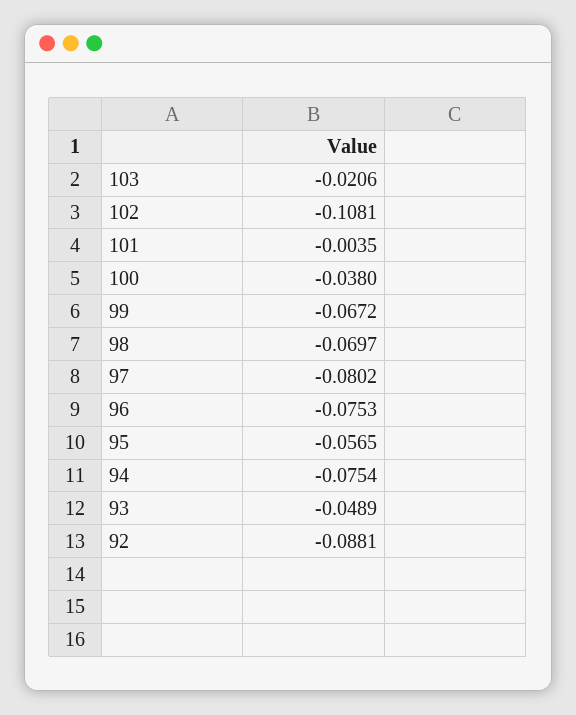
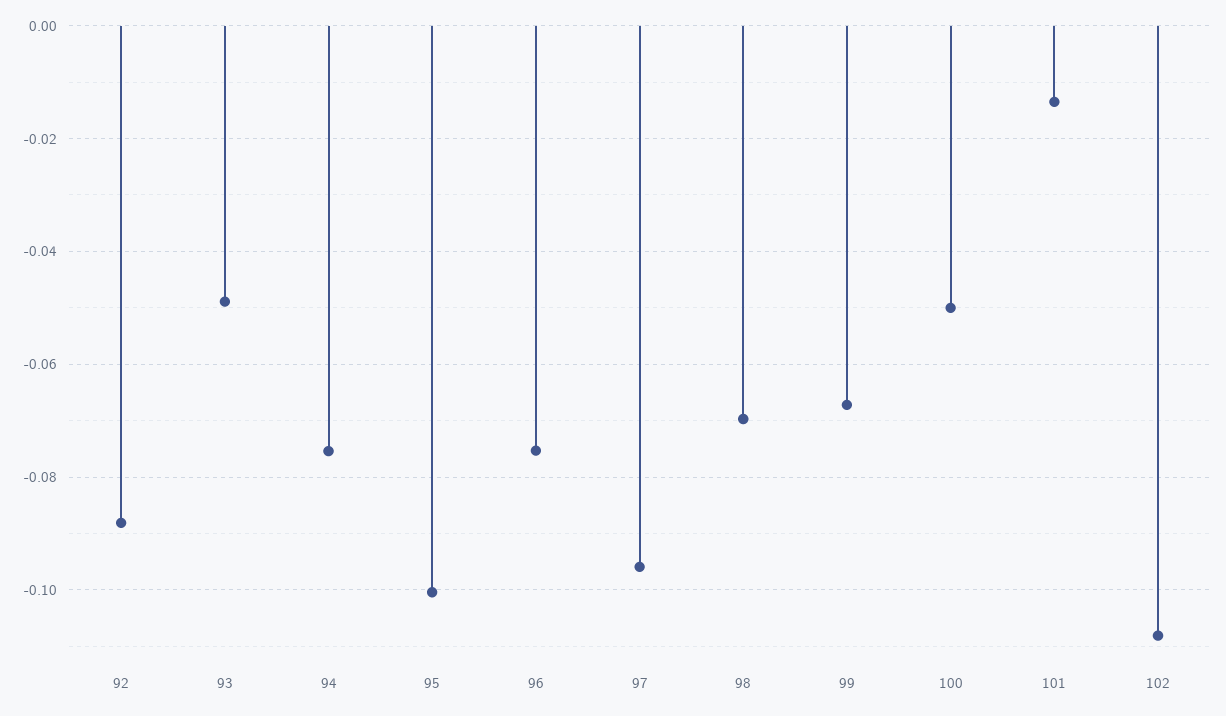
  {
-   "103": -0.0206,
    "102": -0.1081,
-   "101": -0.0035,
+   "101": -0.014,
-   "100": -0.038,
+   "100": -0.05,
    "99": -0.0672,
    "98": -0.0697,
-   "97": -0.0802,
+   "97": -0.096,
    "96": -0.0753,
-   "95": -0.0565,
+   "95": -0.1,
    "94": -0.0754,
    "93": -0.0489,
    "92": -0.0881
  }

